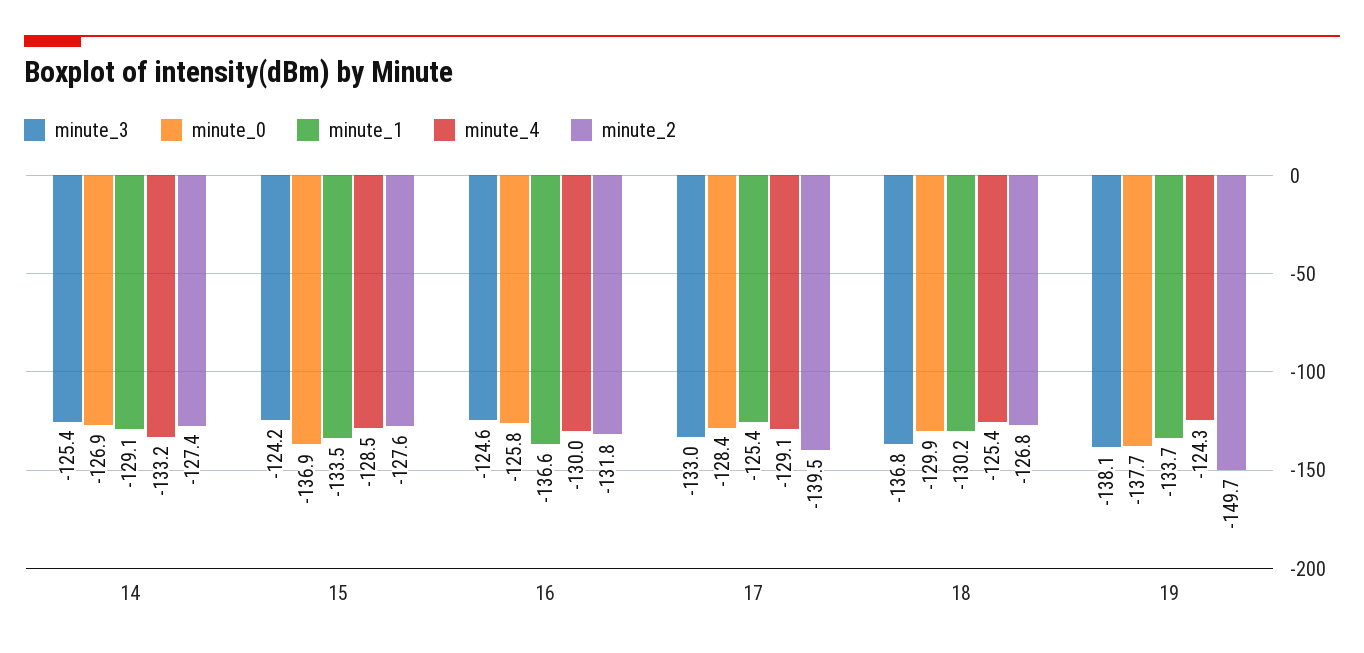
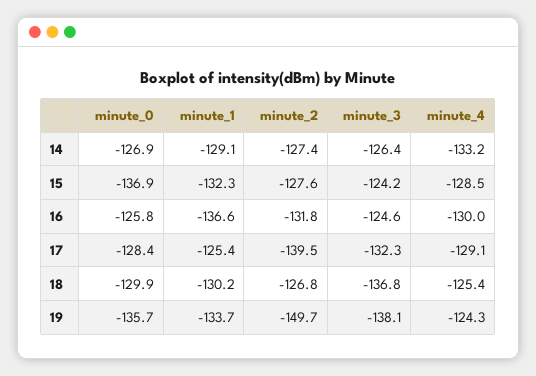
  {
    "minute_3": {
-     "14": -125.4,
+     "14": -126.4,
      "15": -124.2,
      "16": -124.6,
-     "17": -133,
+     "17": -132.3,
      "18": -136.8,
      "19": -138.1
    },
    "minute_0": {
      "14": -126.9,
      "15": -136.9,
      "16": -125.8,
      "17": -128.4,
      "18": -129.9,
-     "19": -137.7
+     "19": -135.7
    },
    "minute_1": {
      "14": -129.1,
-     "15": -133.5,
+     "15": -132.3,
      "16": -136.6,
      "17": -125.4,
      "18": -130.2,
      "19": -133.7
    },
    "minute_4": {
      "14": -133.2,
      "15": -128.5,
      "16": -130,
      "17": -129.1,
      "18": -125.4,
      "19": -124.3
    },
    "minute_2": {
      "14": -127.4,
      "15": -127.6,
      "16": -131.8,
      "17": -139.5,
      "18": -126.8,
      "19": -149.7
    }
  }

